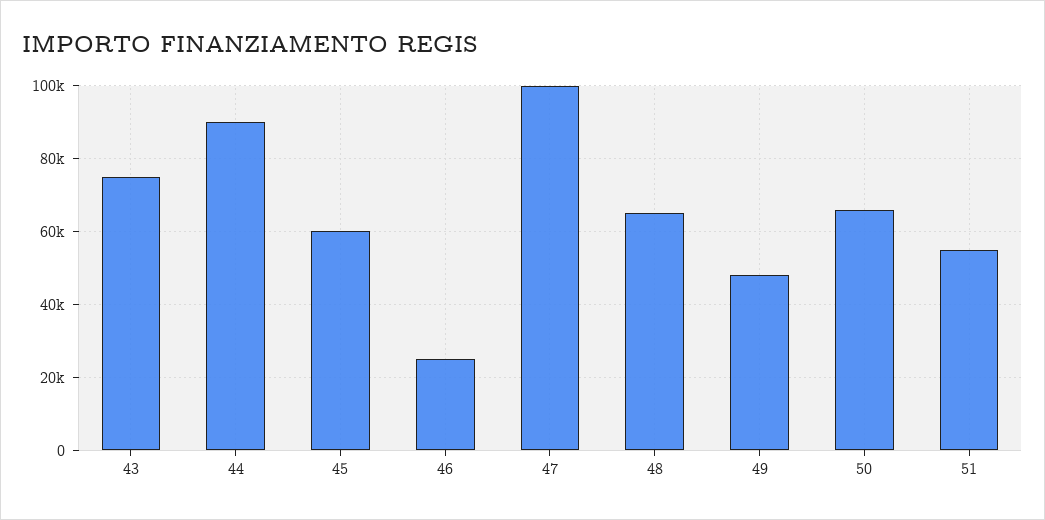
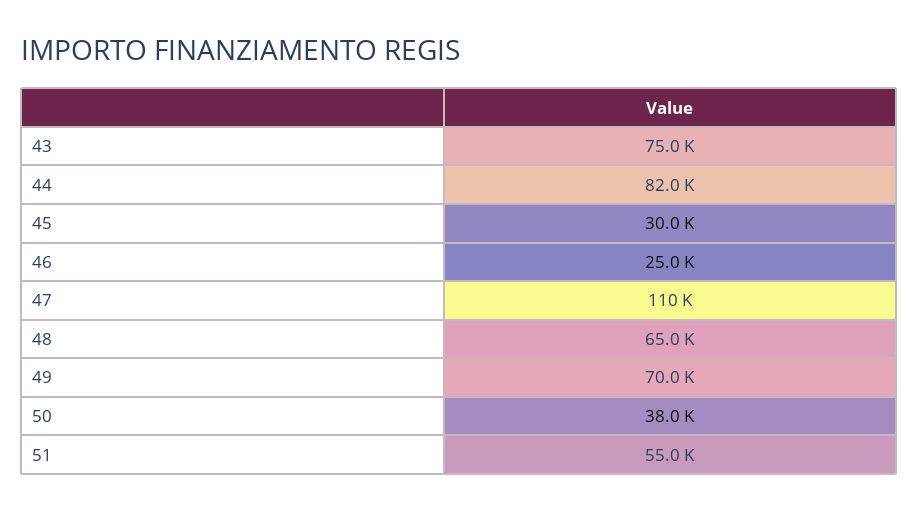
  {
    "43": 75000,
-   "44": 90000,
+   "44": 82000,
-   "45": 60000,
+   "45": 30000,
    "46": 25000,
-   "47": 100000,
+   "47": 110000,
    "48": 65000,
-   "49": 48000,
+   "49": 70000,
-   "50": 66000,
+   "50": 38000,
    "51": 55000
  }

